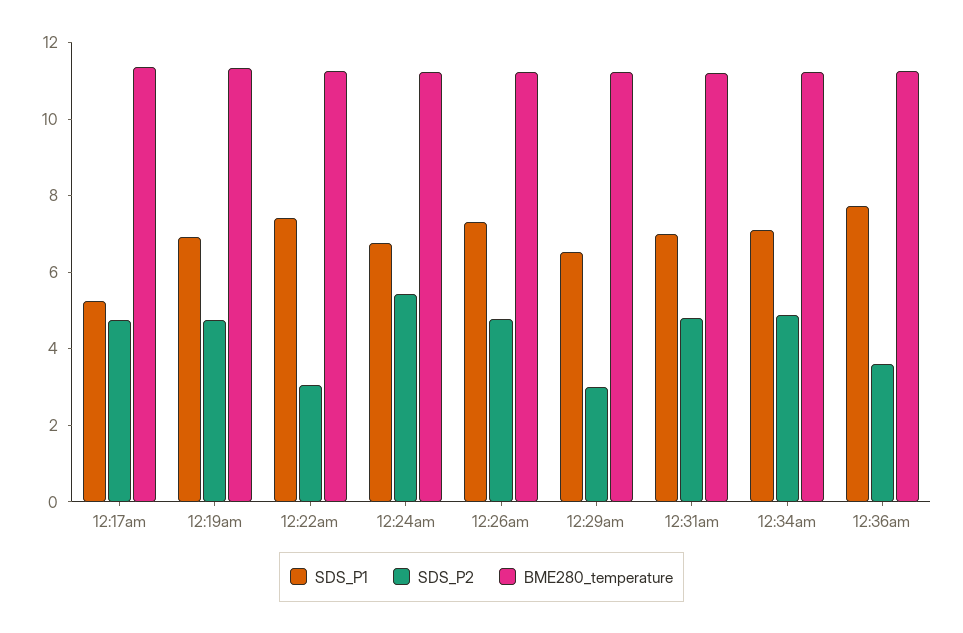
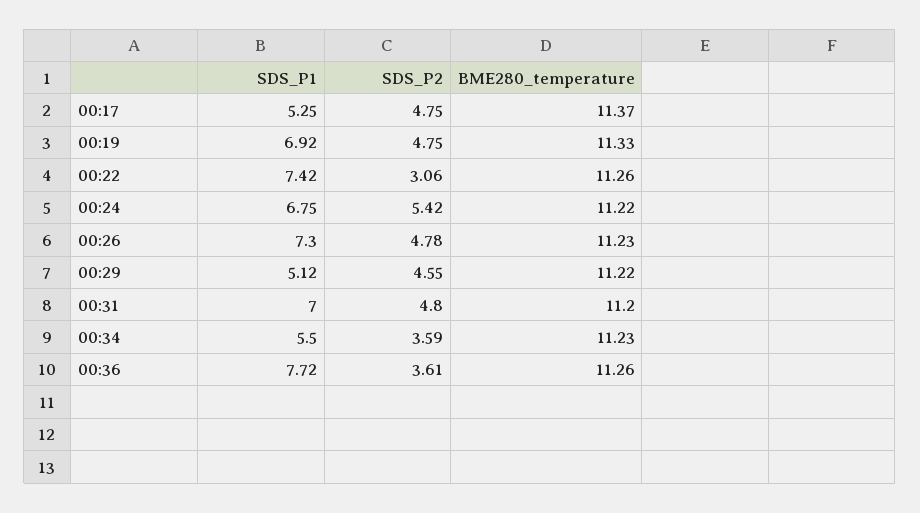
  {
    "SDS_P1": {
      "12:17am": 5.25,
      "12:19am": 6.92,
      "12:22am": 7.42,
      "12:24am": 6.75,
      "12:26am": 7.3,
-     "12:29am": 6.5,
+     "12:29am": 5.12,
      "12:31am": 7,
-     "12:34am": 7,
+     "12:34am": 5.5,
      "12:36am": 7.72
    },
    "SDS_P2": {
      "12:17am": 4.75,
      "12:19am": 4.75,
      "12:22am": 3.06,
      "12:24am": 5.42,
      "12:26am": 4.78,
-     "12:29am": 3,
+     "12:29am": 4.55,
      "12:31am": 4.8,
-     "12:34am": 5,
+     "12:34am": 3.59,
      "12:36am": 3.61
    },
    "BME280_temperature": {
      "12:17am": 11.37,
      "12:19am": 11.33,
      "12:22am": 11.26,
      "12:24am": 11.22,
      "12:26am": 11.23,
      "12:29am": 11.22,
      "12:31am": 11.2,
      "12:34am": 11.23,
      "12:36am": 11.26
    }
  }

